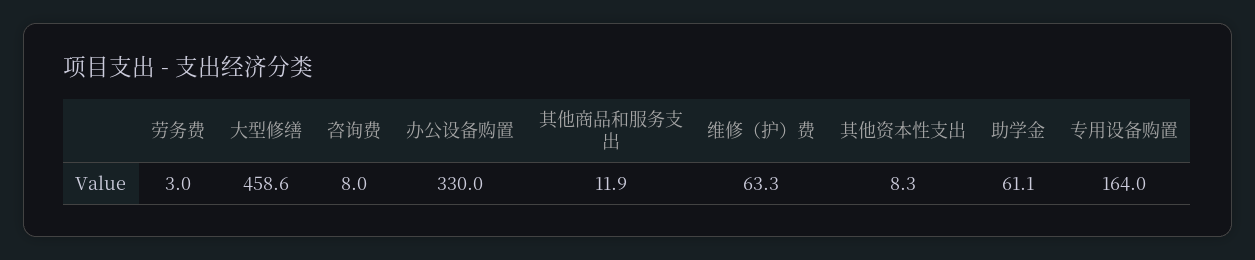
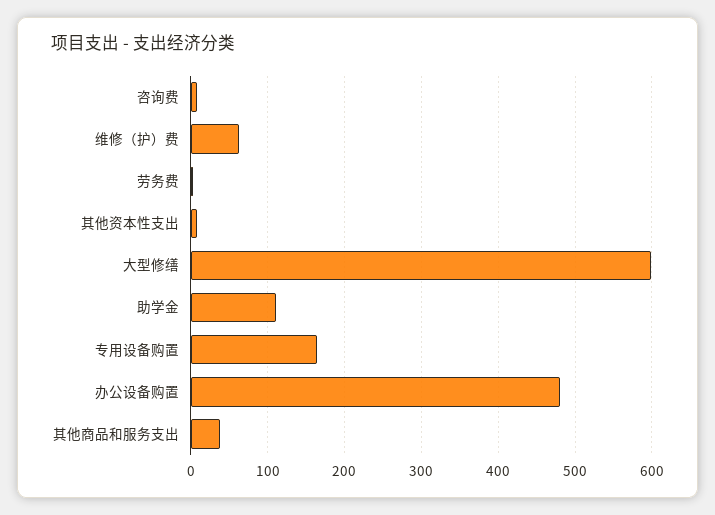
  {
    "劳务费": 3,
-   "大型修缮": 458.6,
+   "大型修缮": 600,
    "咨询费": 8,
-   "办公设备购置": 330,
+   "办公设备购置": 480,
-   "其他商品和服务支出": 11.9,
+   "其他商品和服务支出": 40,
    "维修（护）费": 63.3,
    "其他资本性支出": 8.3,
-   "助学金": 61.1,
+   "助学金": 110,
    "专用设备购置": 164
  }

